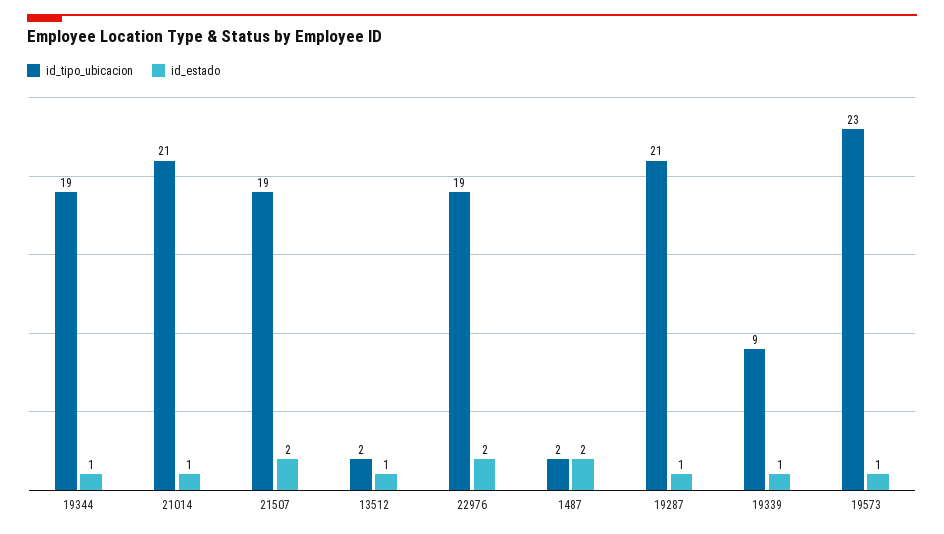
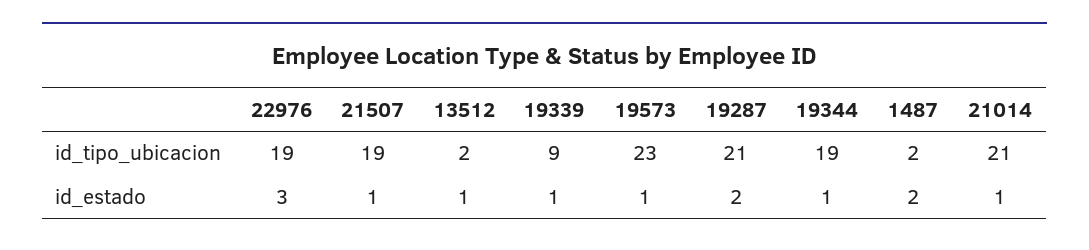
  {
    "id_tipo_ubicacion": {
      "19344": 19,
      "21014": 21,
      "21507": 19,
      "13512": 2,
      "22976": 19,
      "1487": 2,
      "19287": 21,
      "19339": 9,
      "19573": 23
    },
    "id_estado": {
      "19344": 1,
      "21014": 1,
-     "21507": 2,
+     "21507": 1,
      "13512": 1,
-     "22976": 2,
+     "22976": 3,
      "1487": 2,
-     "19287": 1,
+     "19287": 2,
      "19339": 1,
      "19573": 1
    }
  }

